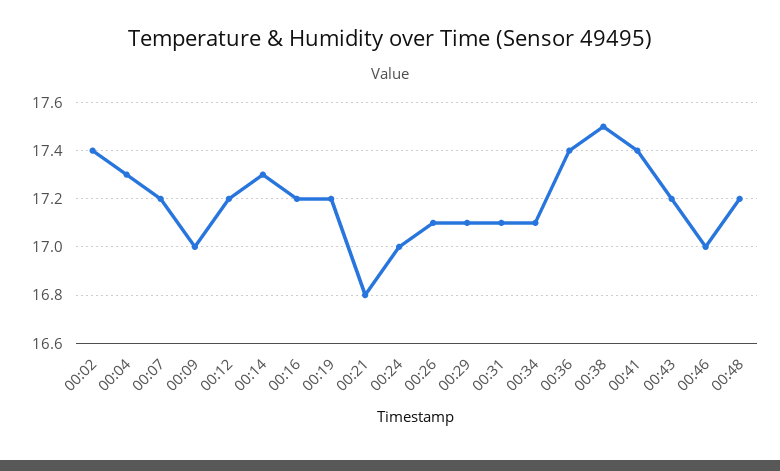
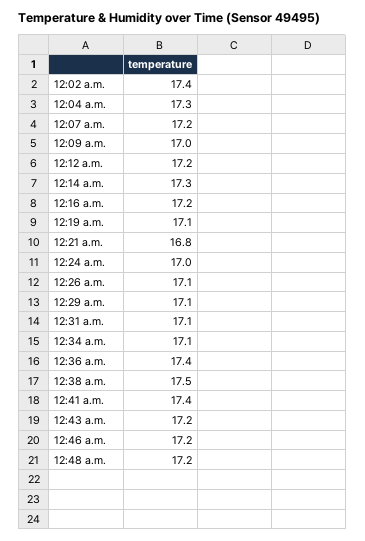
  {
    "00:02": 17.4,
    "00:04": 17.3,
    "00:07": 17.2,
    "00:09": 17,
    "00:12": 17.2,
    "00:14": 17.3,
    "00:16": 17.2,
-   "00:19": 17.2,
+   "00:19": 17.1,
    "00:21": 16.8,
    "00:24": 17,
    "00:26": 17.1,
    "00:29": 17.1,
    "00:31": 17.1,
    "00:34": 17.1,
    "00:36": 17.4,
    "00:38": 17.5,
    "00:41": 17.4,
    "00:43": 17.2,
-   "00:46": 17,
+   "00:46": 17.2,
    "00:48": 17.2
  }

